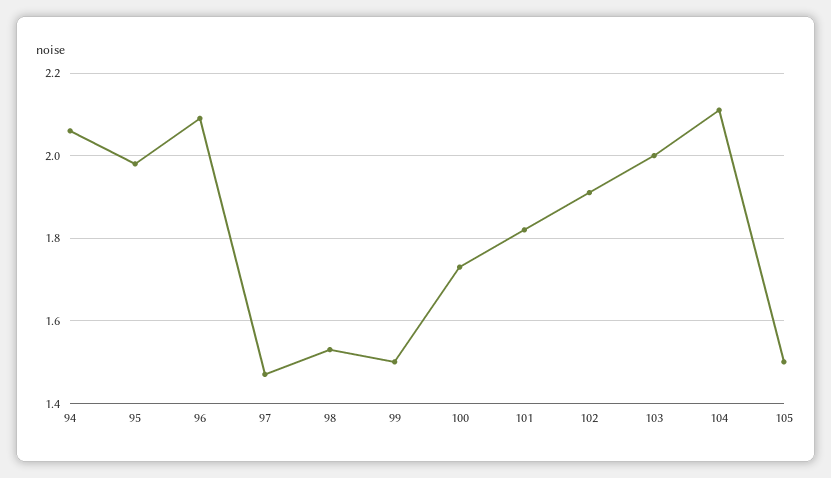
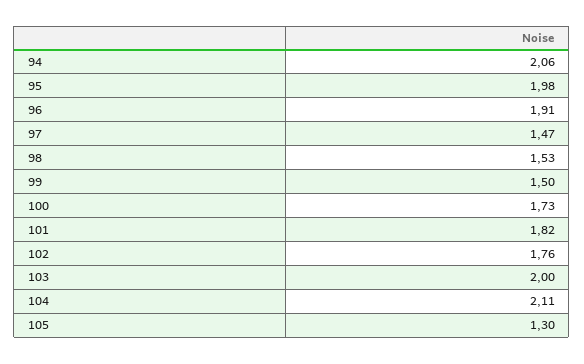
  {
    "94": 2.06,
    "95": 1.98,
-   "96": 2.1,
+   "96": 1.91,
    "97": 1.47,
    "98": 1.53,
    "99": 1.5,
    "100": 1.73,
    "101": 1.82,
-   "102": 1.9,
+   "102": 1.76,
    "103": 2,
    "104": 2.11,
-   "105": 1.5
+   "105": 1.3
  }

